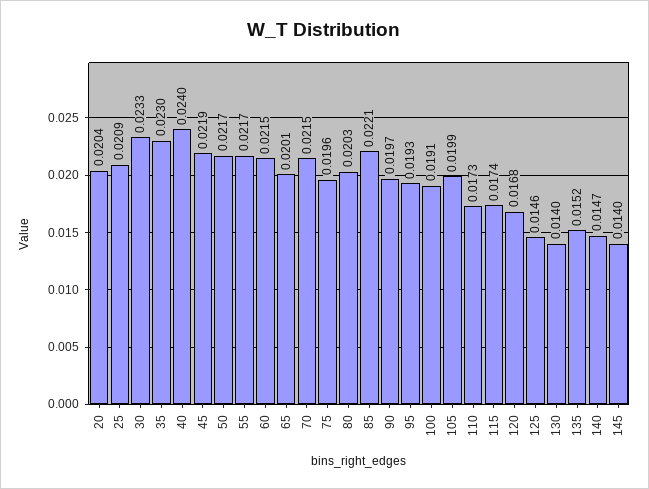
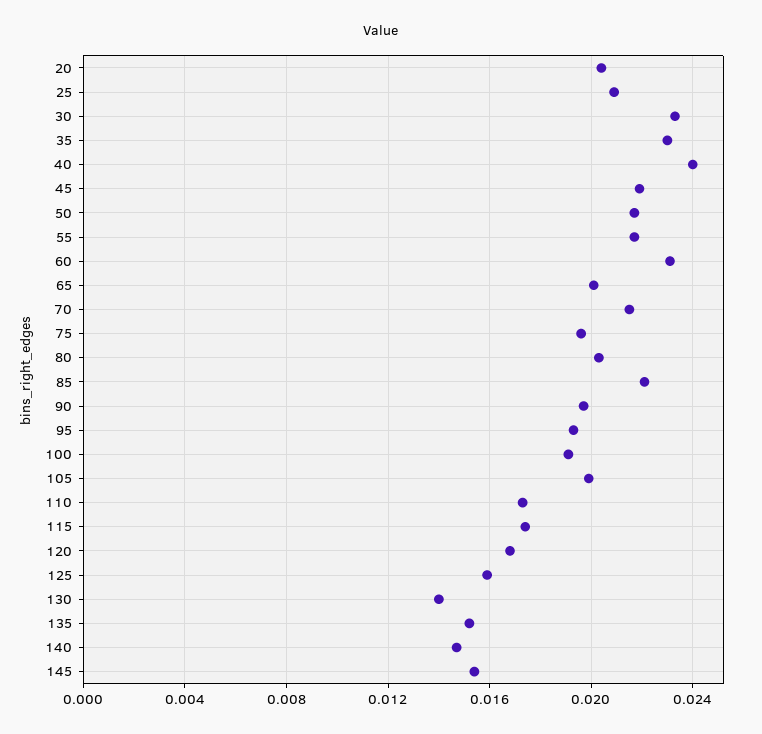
  {
    "20": 0.0204,
    "25": 0.0209,
    "30": 0.0233,
    "35": 0.023,
    "40": 0.024,
    "45": 0.0219,
    "50": 0.0217,
    "55": 0.0217,
-   "60": 0.0215,
+   "60": 0.023,
    "65": 0.0201,
    "70": 0.0215,
    "75": 0.0196,
    "80": 0.0203,
    "85": 0.0221,
    "90": 0.0197,
    "95": 0.0193,
    "100": 0.0191,
    "105": 0.0199,
    "110": 0.0173,
    "115": 0.0174,
    "120": 0.0168,
-   "125": 0.0146,
+   "125": 0.016,
    "130": 0.014,
    "135": 0.0152,
    "140": 0.0147,
-   "145": 0.014
+   "145": 0.0155
  }

